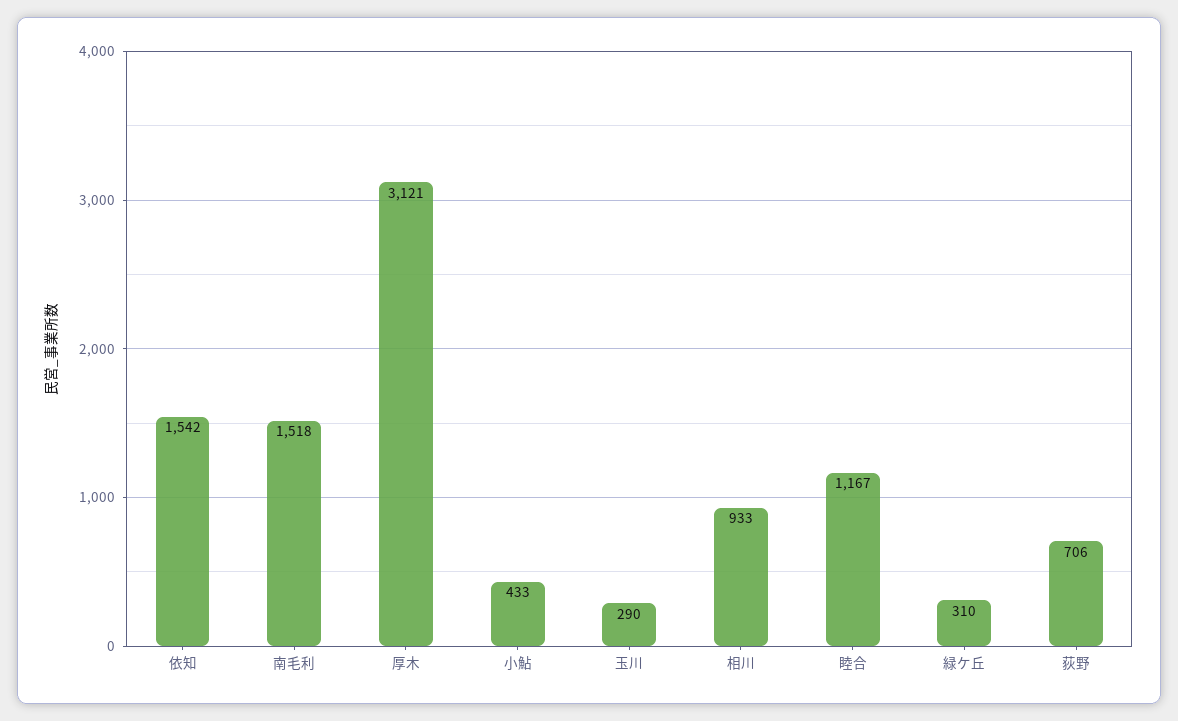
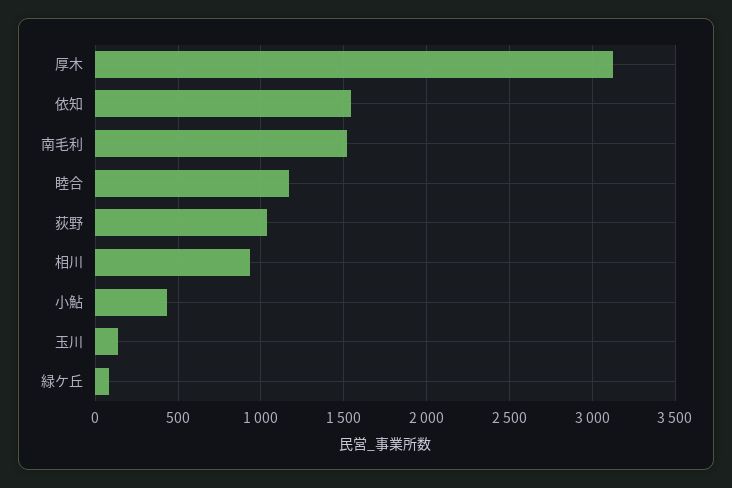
  {
    "依知": 1542,
    "南毛利": 1518,
    "厚木": 3121,
    "小鮎": 433,
-   "玉川": 290,
+   "玉川": 150,
    "相川": 933,
    "睦合": 1167,
-   "緑ケ丘": 310,
+   "緑ケ丘": 100,
-   "荻野": 706
+   "荻野": 1050
  }

